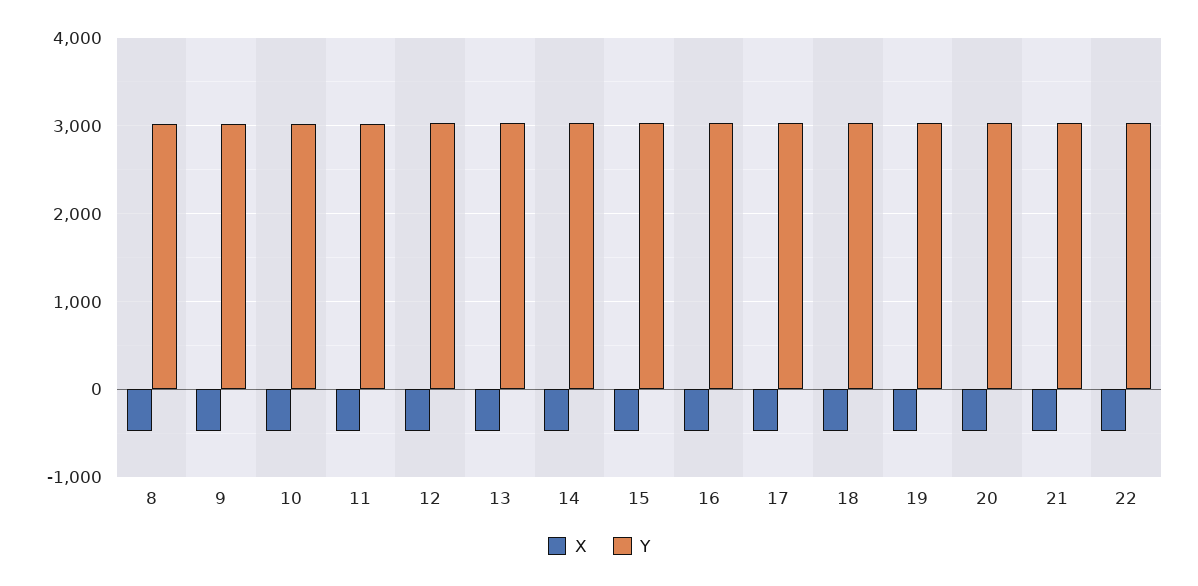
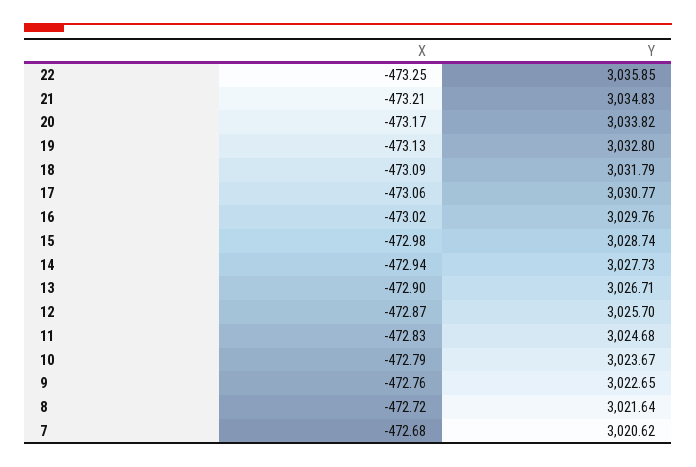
  {
    "X": {
      "8": -472.72,
      "9": -472.76,
      "10": -472.79,
      "11": -472.83,
      "12": -472.87,
      "13": -472.9,
      "14": -472.94,
      "15": -472.98,
      "16": -473.02,
      "17": -473.06,
      "18": -473.09,
      "19": -473.13,
      "20": -473.17,
      "21": -473.21,
-     "22": -473.25
+     "22": -473.25,
+     "7": -472.68
    },
    "Y": {
      "8": 3021.64,
      "9": 3022.65,
      "10": 3023.67,
      "11": 3024.68,
      "12": 3025.7,
      "13": 3026.71,
      "14": 3027.73,
      "15": 3028.74,
      "16": 3029.76,
      "17": 3030.77,
      "18": 3031.79,
      "19": 3032.8,
      "20": 3033.82,
      "21": 3034.83,
-     "22": 3035.85
+     "22": 3035.85,
+     "7": 3020.62
    }
  }

